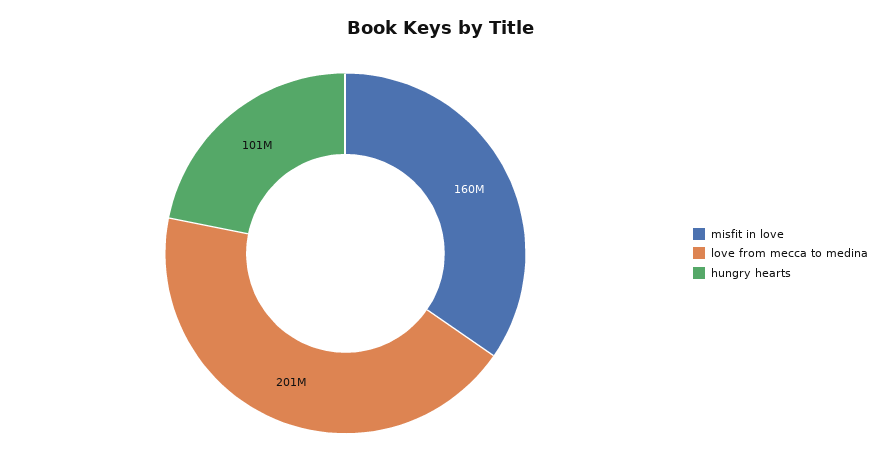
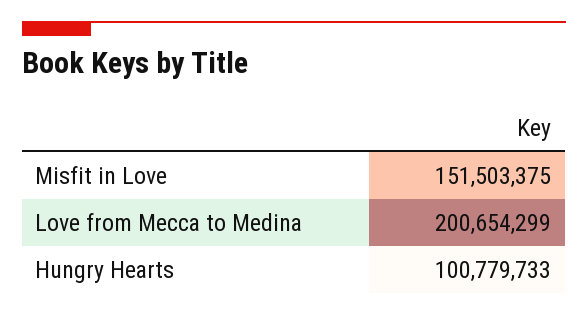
  {
-   "misfit in love": 160000000,
+   "misfit in love": 151503375,
    "love from mecca to medina": 200654299,
    "hungry hearts": 100779733
  }

